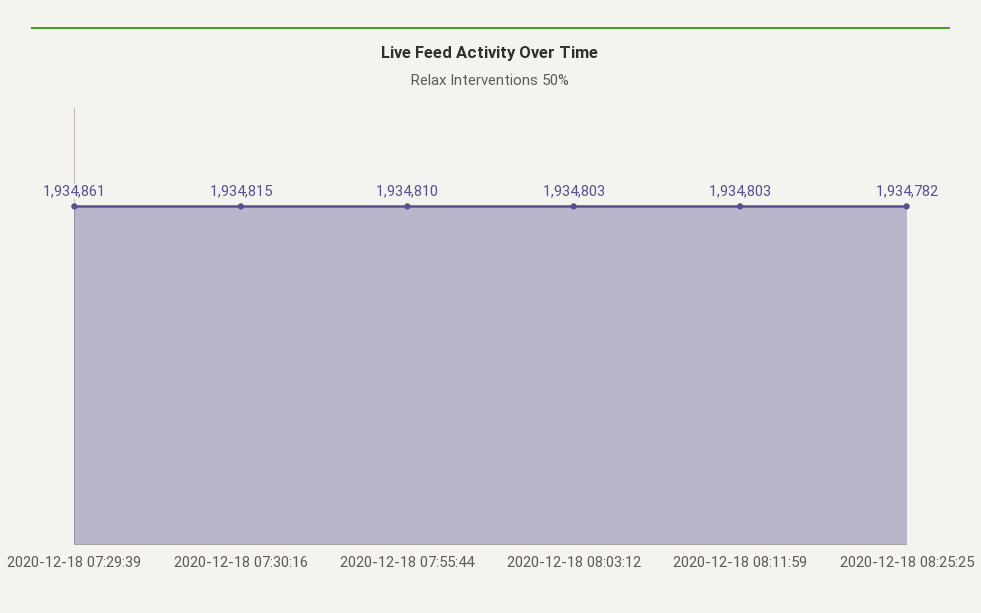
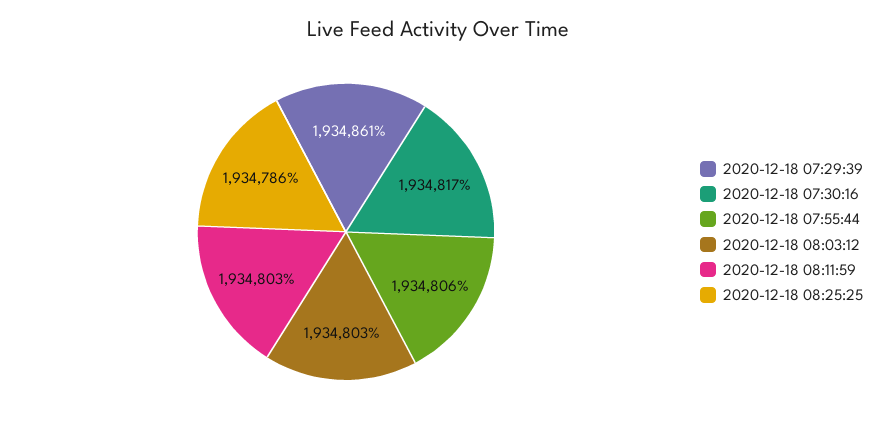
  {
    "2020-12-18 07:29:39": 1934861,
-   "2020-12-18 07:30:16": 1934815,
+   "2020-12-18 07:30:16": 1934817,
-   "2020-12-18 07:55:44": 1934810,
+   "2020-12-18 07:55:44": 1934806,
    "2020-12-18 08:03:12": 1934803,
    "2020-12-18 08:11:59": 1934803,
-   "2020-12-18 08:25:25": 1934782
+   "2020-12-18 08:25:25": 1934786
  }

